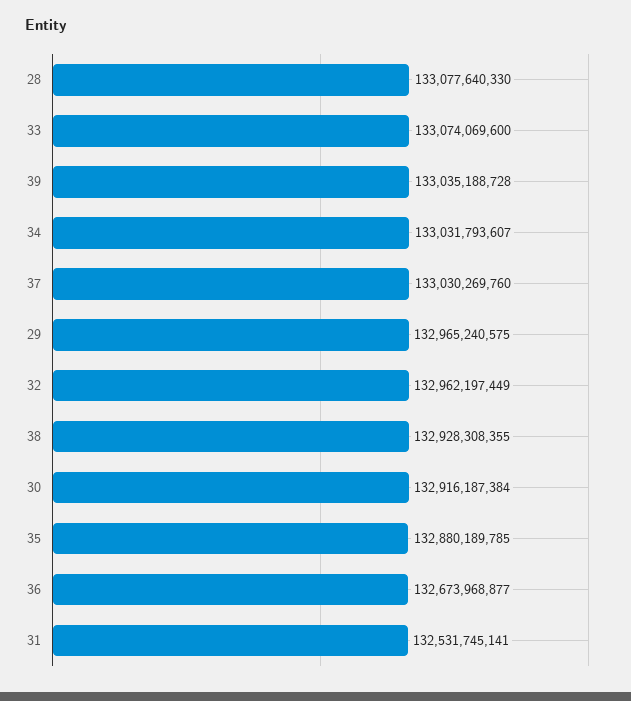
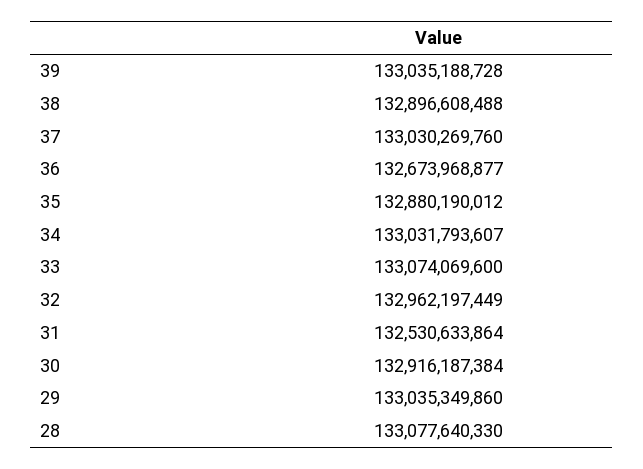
  {
    "28": 133077640330,
    "33": 133074069600,
    "39": 133035188728,
    "34": 133031793607,
    "37": 133030269760,
-   "29": 132965240575,
+   "29": 133035349860,
    "32": 132962197449,
-   "38": 132928308355,
+   "38": 132896608488,
    "30": 132916187384,
-   "35": 132880189785,
+   "35": 132880190012,
    "36": 132673968877,
-   "31": 132531745141
+   "31": 132530633864
  }

